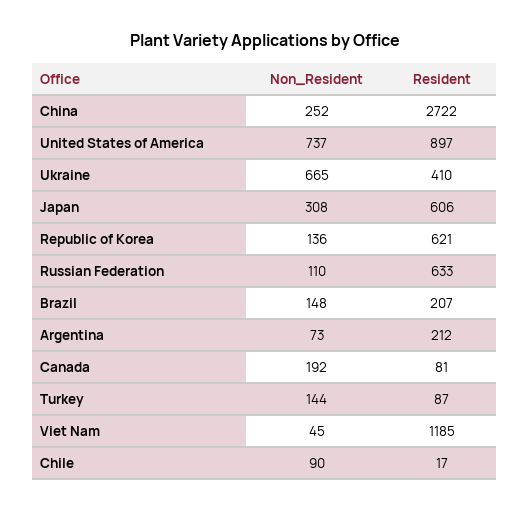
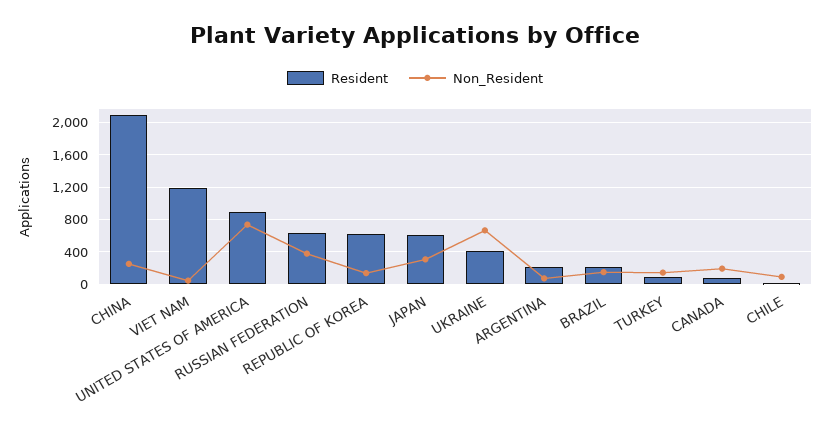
  {
    "Non_Resident": {
      "China": 252,
      "United States of America": 737,
      "Ukraine": 665,
      "Japan": 308,
      "Republic of Korea": 136,
-     "Russian Federation": 110,
+     "Russian Federation": 400,
      "Brazil": 148,
      "Argentina": 73,
      "Canada": 192,
      "Turkey": 144,
      "Viet Nam": 45,
      "Chile": 90
    },
    "Resident": {
-     "China": 2722,
+     "China": 2100,
      "United States of America": 897,
      "Ukraine": 410,
      "Japan": 606,
      "Republic of Korea": 621,
      "Russian Federation": 633,
      "Brazil": 207,
      "Argentina": 212,
      "Canada": 81,
      "Turkey": 87,
      "Viet Nam": 1185,
      "Chile": 17
    }
  }

